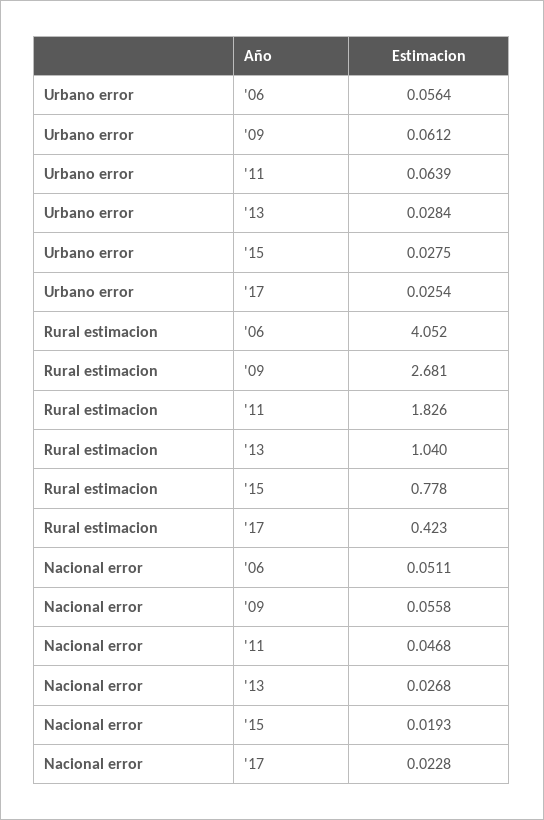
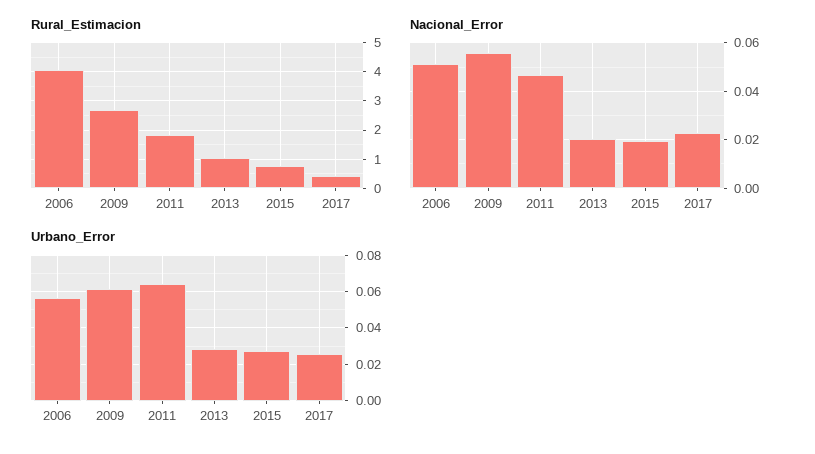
  {
    "Urbano error": {
      "'06": 0.0564,
      "'09": 0.0612,
      "'11": 0.0639,
      "'13": 0.0284,
      "'15": 0.0275,
      "'17": 0.0254
    },
    "Rural estimacion": {
      "'06": 4.052,
      "'09": 2.681,
      "'11": 1.826,
      "'13": 1.04,
      "'15": 0.778,
      "'17": 0.423
    },
    "Nacional error": {
      "'06": 0.0511,
      "'09": 0.0558,
      "'11": 0.0468,
-     "'13": 0.0268,
+     "'13": 0.02,
      "'15": 0.0193,
      "'17": 0.0228
    }
  }

